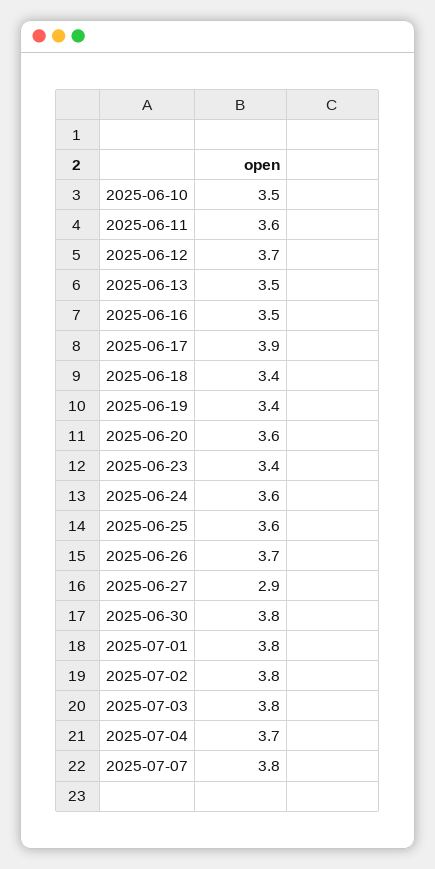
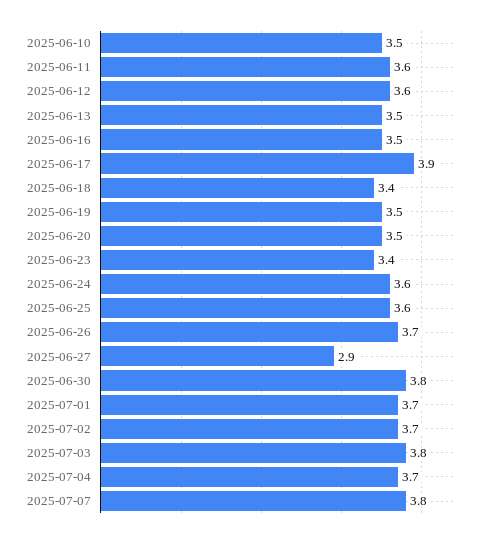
  {
    "2025-06-10": 3.5,
    "2025-06-11": 3.6,
-   "2025-06-12": 3.7,
+   "2025-06-12": 3.6,
    "2025-06-13": 3.5,
    "2025-06-16": 3.5,
    "2025-06-17": 3.9,
    "2025-06-18": 3.4,
-   "2025-06-19": 3.4,
+   "2025-06-19": 3.5,
-   "2025-06-20": 3.6,
+   "2025-06-20": 3.5,
    "2025-06-23": 3.4,
    "2025-06-24": 3.6,
    "2025-06-25": 3.6,
    "2025-06-26": 3.7,
    "2025-06-27": 2.9,
    "2025-06-30": 3.8,
-   "2025-07-01": 3.8,
+   "2025-07-01": 3.7,
-   "2025-07-02": 3.8,
+   "2025-07-02": 3.7,
    "2025-07-03": 3.8,
    "2025-07-04": 3.7,
    "2025-07-07": 3.8
  }

